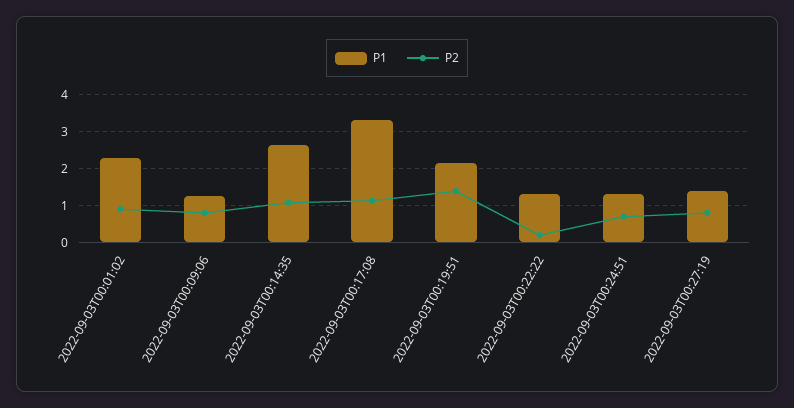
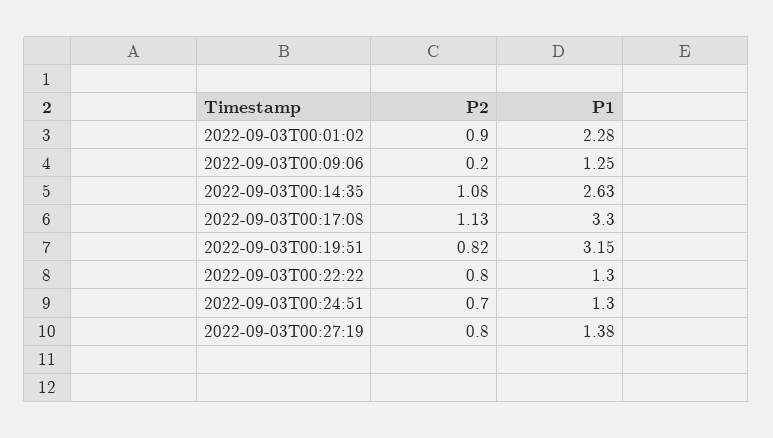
  {
    "P1": {
      "2022-09-03T00:01:02": 2.28,
      "2022-09-03T00:09:06": 1.25,
      "2022-09-03T00:14:35": 2.63,
      "2022-09-03T00:17:08": 3.3,
-     "2022-09-03T00:19:51": 2.2,
+     "2022-09-03T00:19:51": 3.15,
      "2022-09-03T00:22:22": 1.3,
      "2022-09-03T00:24:51": 1.3,
      "2022-09-03T00:27:19": 1.38
    },
    "P2": {
      "2022-09-03T00:01:02": 0.9,
-     "2022-09-03T00:09:06": 0.8,
+     "2022-09-03T00:09:06": 0.2,
      "2022-09-03T00:14:35": 1.08,
      "2022-09-03T00:17:08": 1.13,
-     "2022-09-03T00:19:51": 1.4,
+     "2022-09-03T00:19:51": 0.82,
-     "2022-09-03T00:22:22": 0.2,
+     "2022-09-03T00:22:22": 0.8,
      "2022-09-03T00:24:51": 0.7,
      "2022-09-03T00:27:19": 0.8
    }
  }

